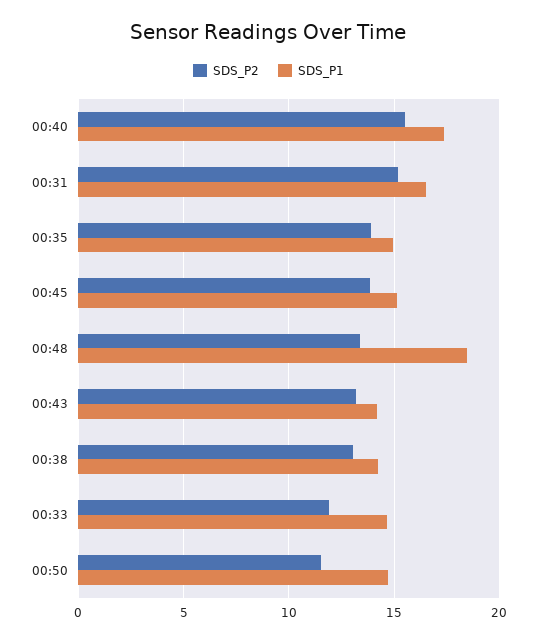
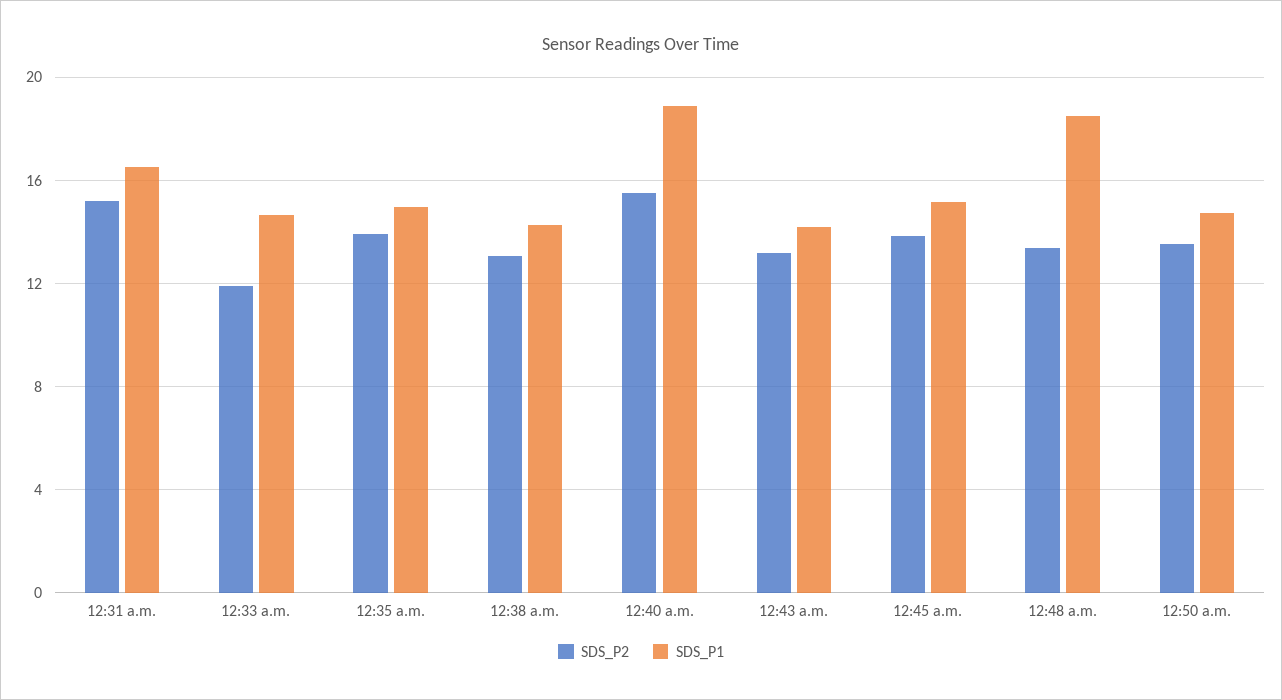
  {
    "SDS_P2": {
      "00:40": 15.5,
      "00:31": 15,
      "00:35": 14,
      "00:45": 14,
      "00:48": 13.5,
      "00:43": 13,
      "00:38": 13,
      "00:33": 12,
-     "00:50": 11.5
+     "00:50": 13.5
    },
    "SDS_P1": {
-     "00:40": 17.5,
+     "00:40": 19,
      "00:31": 16.5,
      "00:35": 15,
      "00:45": 15,
      "00:48": 18.5,
      "00:43": 14,
      "00:38": 14.5,
      "00:33": 14.5,
      "00:50": 14.5
    }
  }

